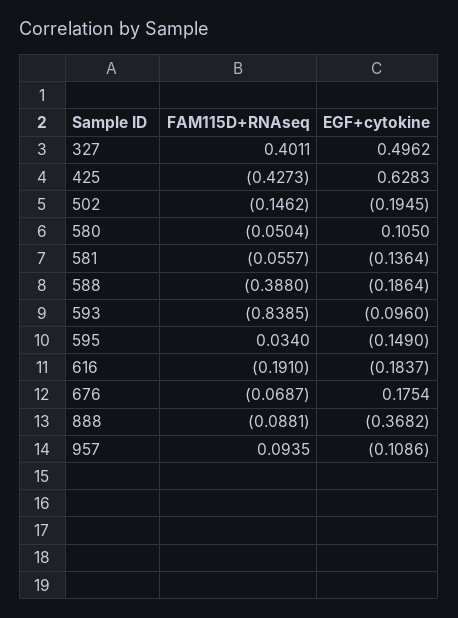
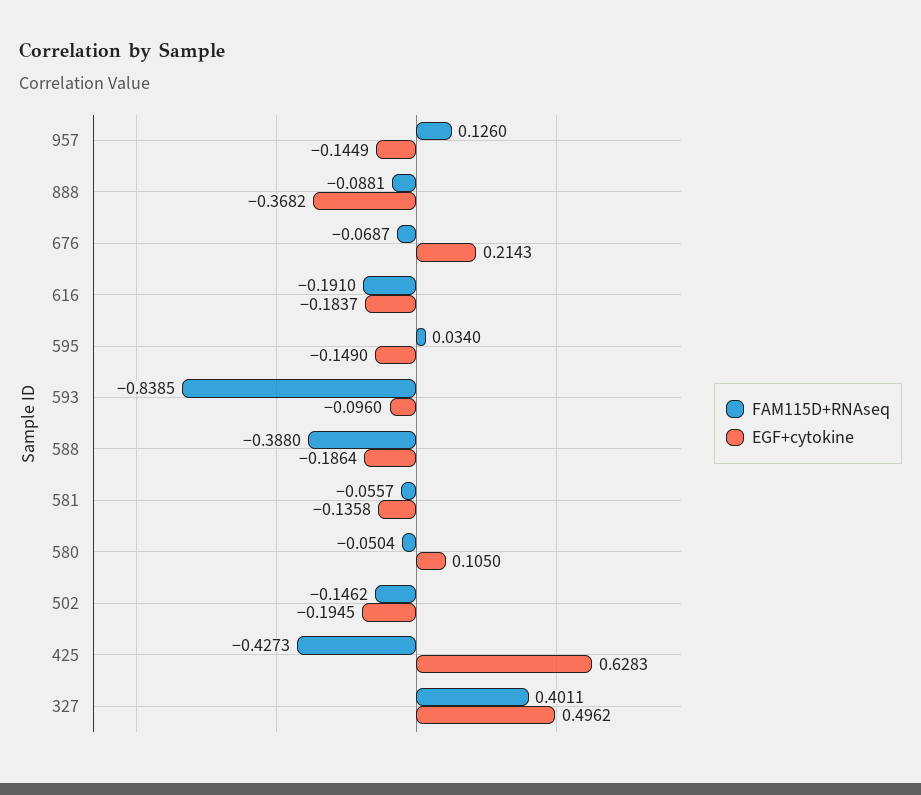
  {
    "FAM115D+RNAseq": {
      "327": 0.4011,
      "425": -0.4273,
      "502": -0.1462,
      "580": -0.0504,
      "581": -0.0557,
      "588": -0.388,
      "593": -0.8385,
      "595": 0.034,
      "616": -0.191,
      "676": -0.0687,
      "888": -0.0881,
-     "957": 0.0935
+     "957": 0.126
    },
    "EGF+cytokine": {
      "327": 0.4962,
      "425": 0.6283,
      "502": -0.1945,
      "580": 0.105,
-     "581": -0.1364,
+     "581": -0.1358,
      "588": -0.1864,
      "593": -0.096,
      "595": -0.149,
      "616": -0.1837,
-     "676": 0.1754,
+     "676": 0.2143,
      "888": -0.3682,
-     "957": -0.1086
+     "957": -0.1449
    }
  }

